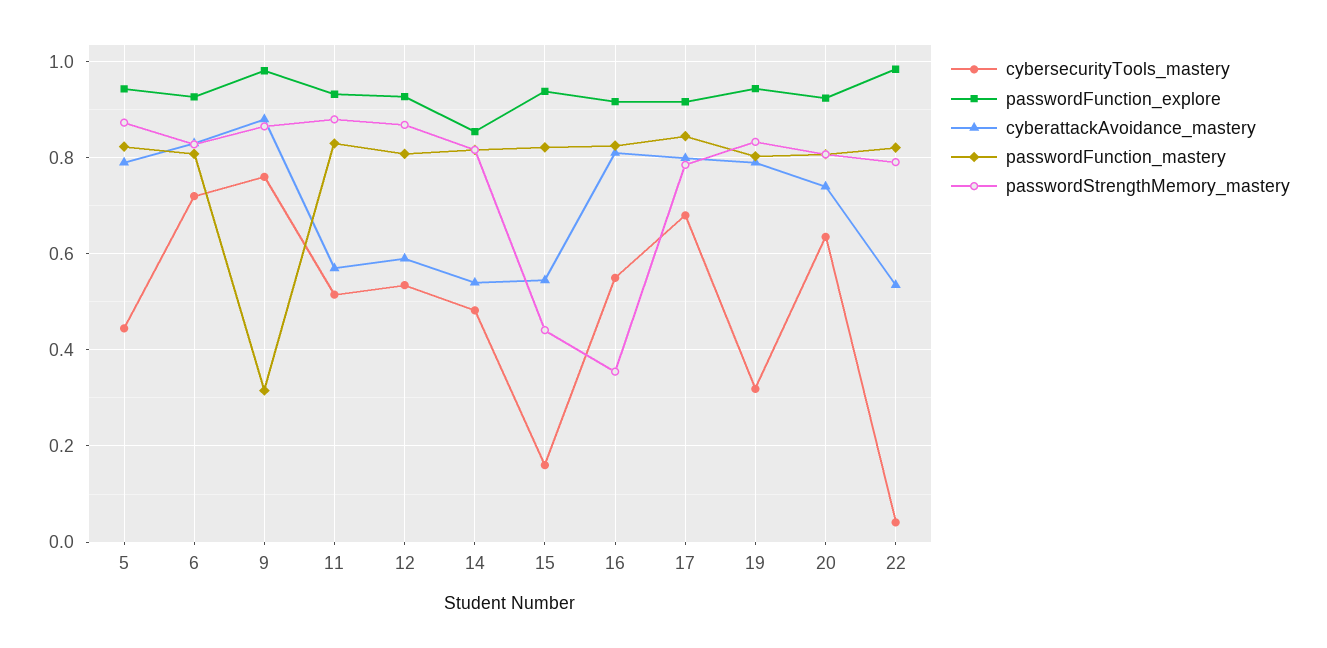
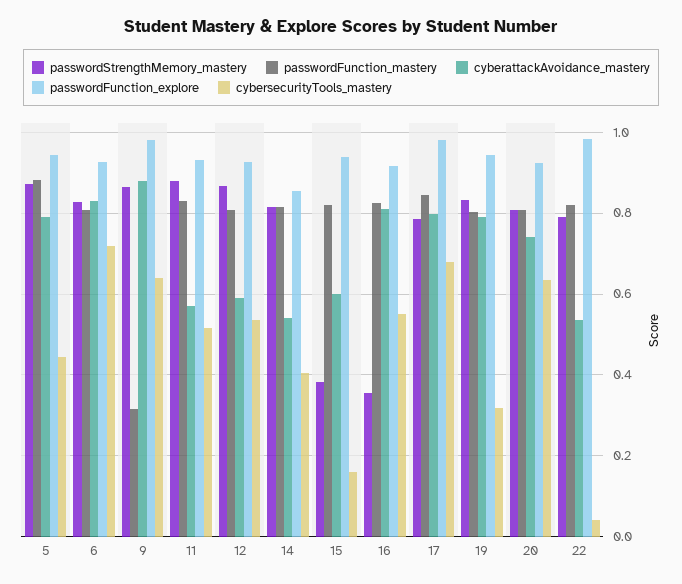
  {
    "cybersecurityTools_mastery": {
      "5": 0.44,
      "6": 0.72,
-     "9": 0.76,
+     "9": 0.64,
      "11": 0.52,
      "12": 0.54,
-     "14": 0.48,
+     "14": 0.4,
      "15": 0.16,
      "16": 0.56,
      "17": 0.68,
      "19": 0.32,
      "20": 0.64,
      "22": 0.04
    },
    "passwordFunction_explore": {
      "5": 0.94,
      "6": 0.92,
      "9": 0.98,
      "11": 0.94,
      "12": 0.92,
      "14": 0.86,
      "15": 0.94,
      "16": 0.92,
-     "17": 0.92,
+     "17": 0.98,
      "19": 0.94,
      "20": 0.92,
      "22": 0.98
    },
    "cyberattackAvoidance_mastery": {
      "5": 0.8,
      "6": 0.84,
      "9": 0.88,
      "11": 0.58,
      "12": 0.6,
      "14": 0.54,
-     "15": 0.54,
+     "15": 0.6,
      "16": 0.82,
      "17": 0.8,
      "19": 0.8,
      "20": 0.74,
      "22": 0.54
    },
    "passwordFunction_mastery": {
-     "5": 0.82,
+     "5": 0.88,
      "6": 0.8,
      "9": 0.32,
      "11": 0.82,
      "12": 0.8,
      "14": 0.82,
      "15": 0.82,
      "16": 0.82,
      "17": 0.84,
      "19": 0.8,
      "20": 0.8,
      "22": 0.82
    },
    "passwordStrengthMemory_mastery": {
      "5": 0.88,
      "6": 0.82,
      "9": 0.86,
      "11": 0.88,
      "12": 0.86,
      "14": 0.82,
-     "15": 0.44,
+     "15": 0.38,
      "16": 0.36,
      "17": 0.78,
      "19": 0.84,
      "20": 0.8,
      "22": 0.8
    }
  }

